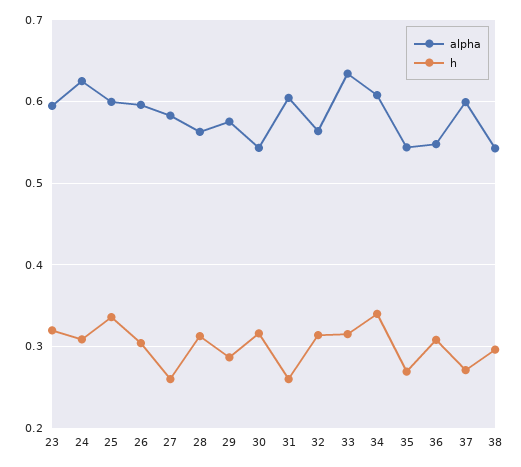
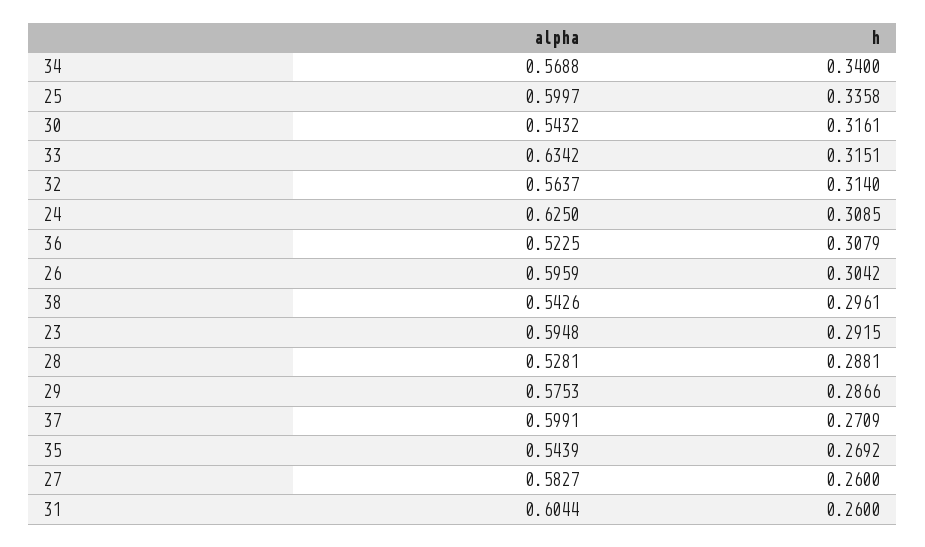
  {
    "alpha": {
      "23": 0.5948,
      "24": 0.625,
      "25": 0.5997,
      "26": 0.5959,
      "27": 0.5827,
-     "28": 0.56,
+     "28": 0.5281,
      "29": 0.5753,
      "30": 0.5432,
      "31": 0.6044,
      "32": 0.5637,
      "33": 0.6342,
-     "34": 0.61,
+     "34": 0.5688,
      "35": 0.5439,
-     "36": 0.55,
+     "36": 0.5225,
      "37": 0.5991,
      "38": 0.5426
    },
    "h": {
-     "23": 0.32,
+     "23": 0.2915,
      "24": 0.3085,
      "25": 0.3358,
      "26": 0.3042,
      "27": 0.26,
-     "28": 0.31,
+     "28": 0.2881,
      "29": 0.2866,
      "30": 0.3161,
      "31": 0.26,
      "32": 0.314,
      "33": 0.3151,
      "34": 0.34,
      "35": 0.2692,
      "36": 0.3079,
      "37": 0.2709,
      "38": 0.2961
    }
  }

